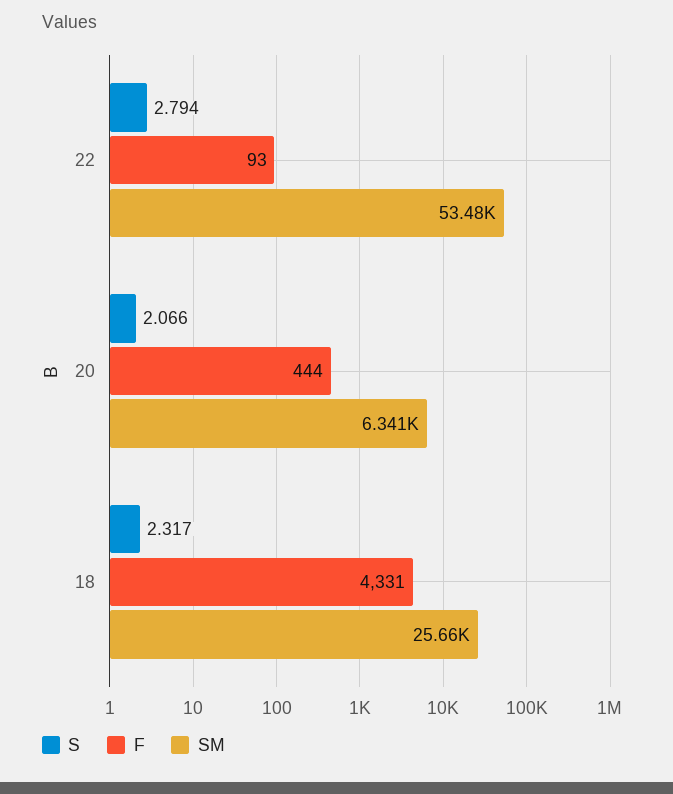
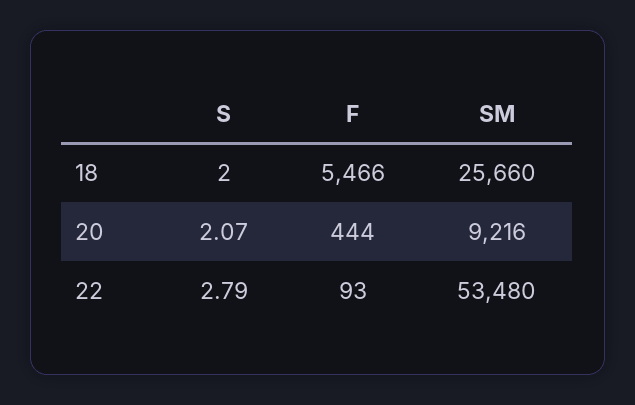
  {
    "S": {
      "22": 2.794,
      "20": 2.066,
-     "18": 2.317
+     "18": 2
    },
    "F": {
      "22": 93,
      "20": 444,
-     "18": 4331
+     "18": 5466
    },
    "SM": {
      "22": 53480,
-     "20": 6341,
+     "20": 9216,
      "18": 25660
    }
  }

